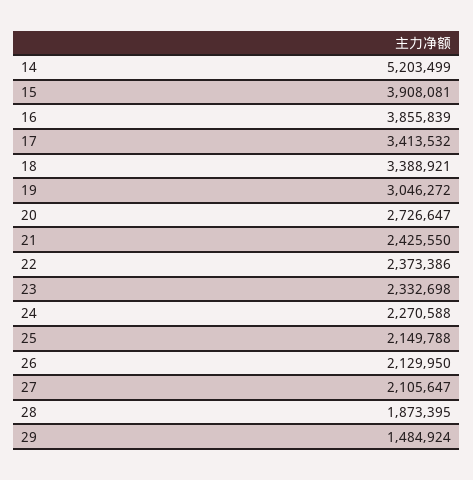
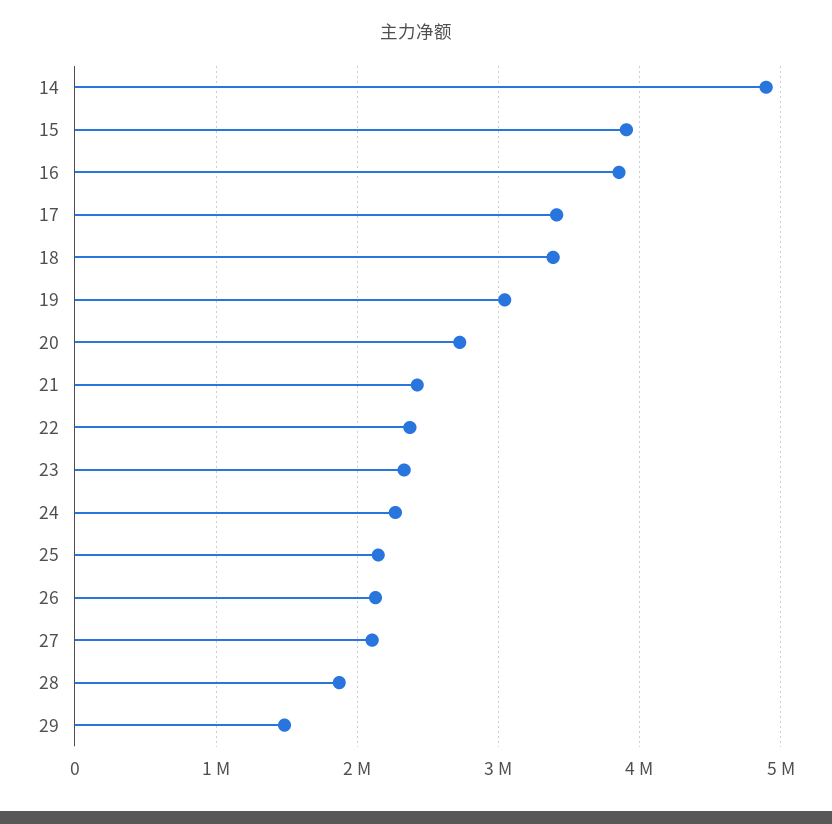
  {
-   "14": 5203499,
+   "14": 4900000,
    "15": 3908081,
    "16": 3855839,
    "17": 3413532,
    "18": 3388921,
    "19": 3046272,
    "20": 2726647,
    "21": 2425550,
    "22": 2373386,
    "23": 2332698,
    "24": 2270588,
    "25": 2149788,
    "26": 2129950,
    "27": 2105647,
    "28": 1873395,
    "29": 1484924
  }

